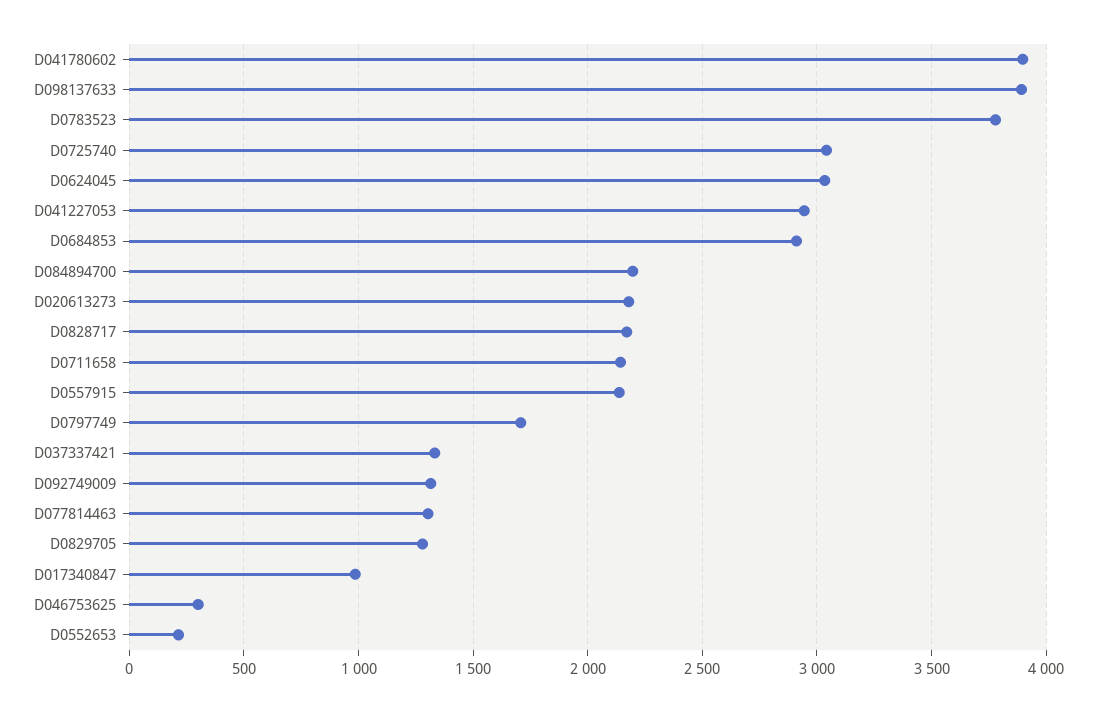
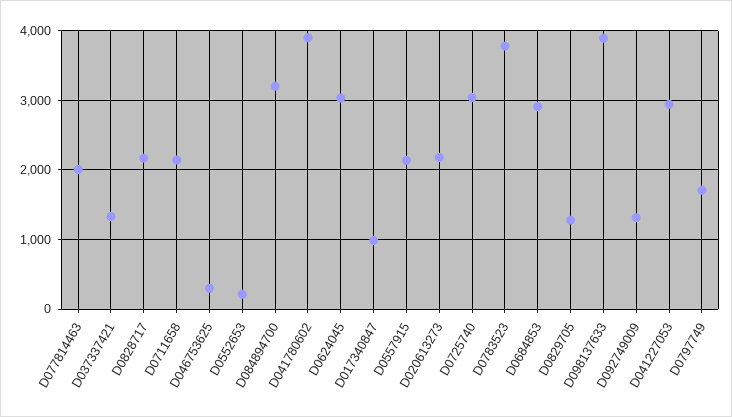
  {
    "D041780602": 3900,
    "D098137633": 3900,
    "D0783523": 3800,
    "D0725740": 3050,
    "D0624045": 3050,
    "D041227053": 2950,
    "D0684853": 2900,
-   "D084894700": 2200,
+   "D084894700": 3200,
    "D020613273": 2200,
    "D0828717": 2150,
    "D0711658": 2150,
    "D0557915": 2150,
    "D0797749": 1700,
    "D037337421": 1350,
    "D092749009": 1300,
-   "D077814463": 1300,
+   "D077814463": 2000,
    "D0829705": 1300,
    "D017340847": 1000,
    "D046753625": 300,
    "D0552653": 200
  }

